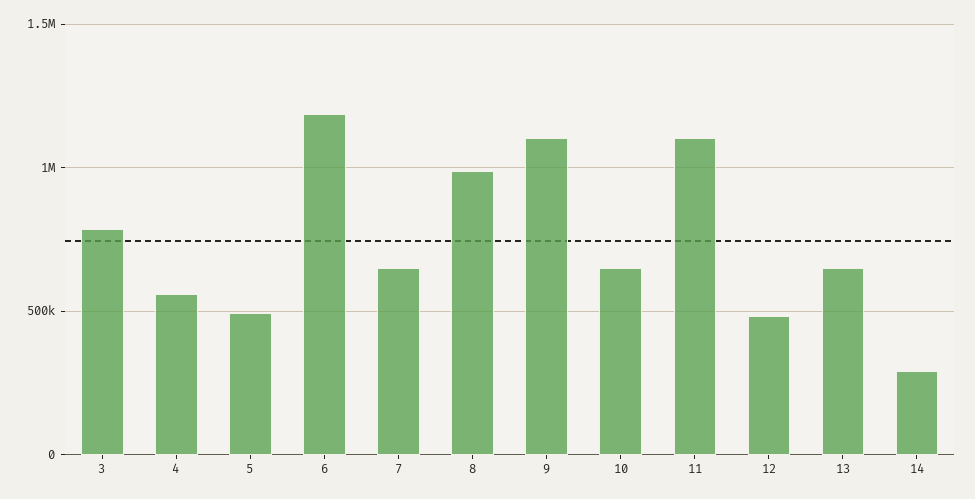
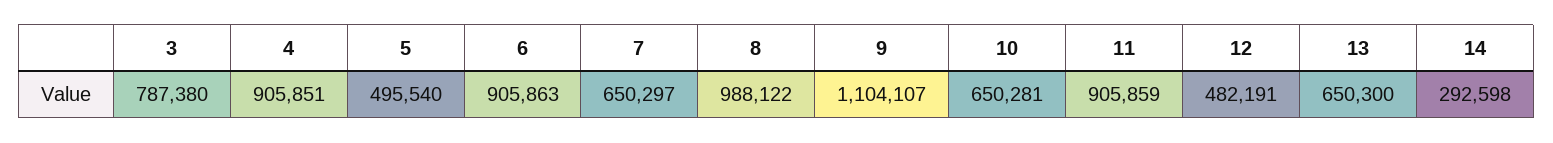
  {
    "3": 787380,
-   "4": 550000,
+   "4": 905851,
    "5": 495540,
-   "6": 1200000,
+   "6": 905863,
    "7": 650297,
    "8": 988122,
    "9": 1104107,
    "10": 650281,
-   "11": 1100000,
+   "11": 905859,
    "12": 482191,
    "13": 650300,
    "14": 292598
  }

